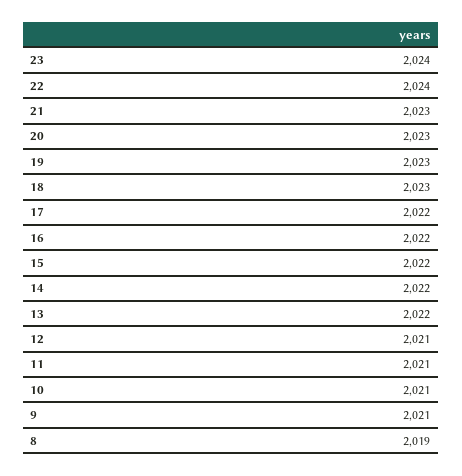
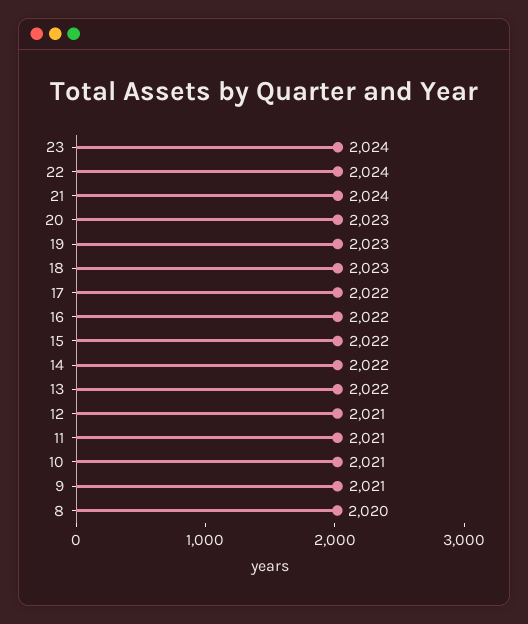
  {
    "23": 2024,
    "22": 2024,
-   "21": 2023,
+   "21": 2024,
    "20": 2023,
    "19": 2023,
    "18": 2023,
    "17": 2022,
    "16": 2022,
    "15": 2022,
    "14": 2022,
    "13": 2022,
    "12": 2021,
    "11": 2021,
    "10": 2021,
    "9": 2021,
-   "8": 2019
+   "8": 2020
  }

